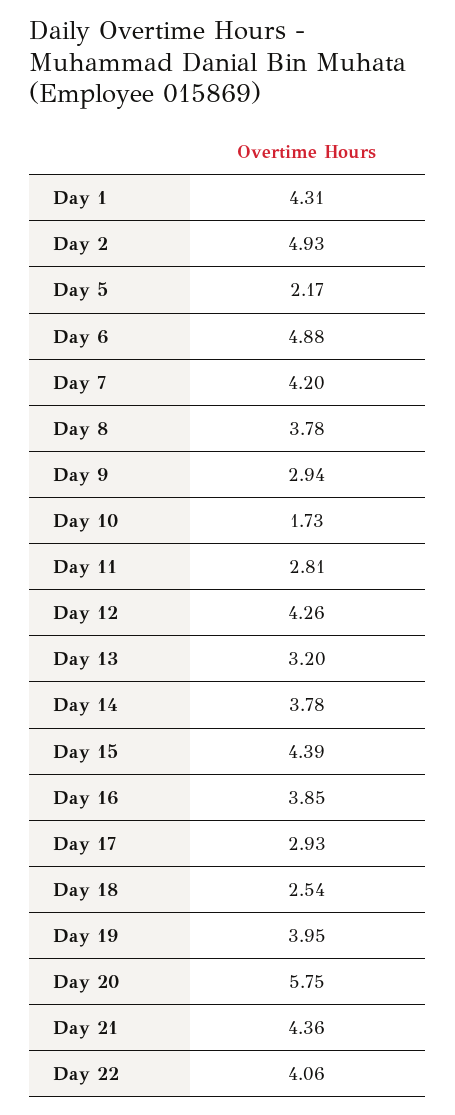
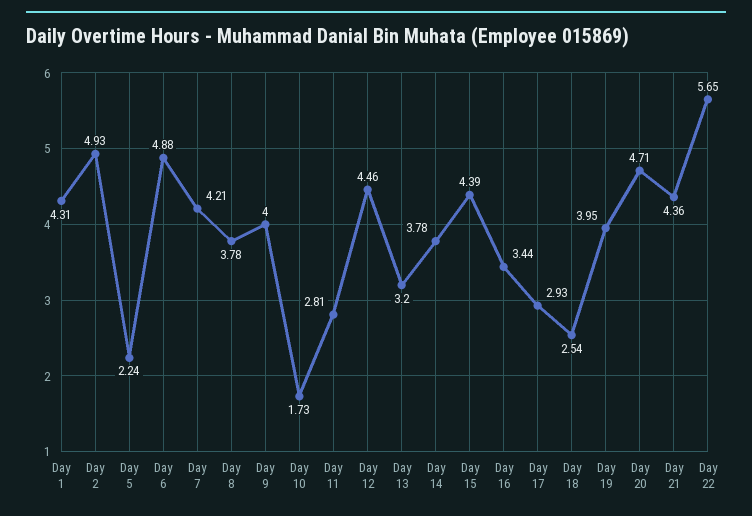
  {
    "Day 1": 4.31,
    "Day 2": 4.93,
-   "Day 5": 2.17,
+   "Day 5": 2.24,
    "Day 6": 4.88,
-   "Day 7": 4.2,
+   "Day 7": 4.21,
    "Day 8": 3.78,
-   "Day 9": 2.94,
+   "Day 9": 4,
    "Day 10": 1.73,
    "Day 11": 2.81,
-   "Day 12": 4.26,
+   "Day 12": 4.46,
    "Day 13": 3.2,
    "Day 14": 3.78,
    "Day 15": 4.39,
-   "Day 16": 3.85,
+   "Day 16": 3.44,
    "Day 17": 2.93,
    "Day 18": 2.54,
    "Day 19": 3.95,
-   "Day 20": 5.75,
+   "Day 20": 4.71,
    "Day 21": 4.36,
-   "Day 22": 4.06
+   "Day 22": 5.65
  }

